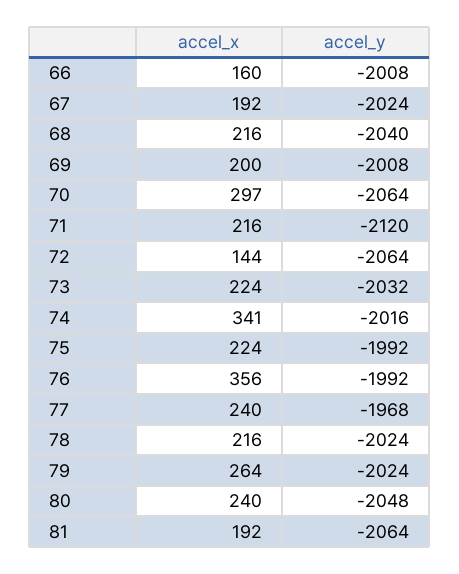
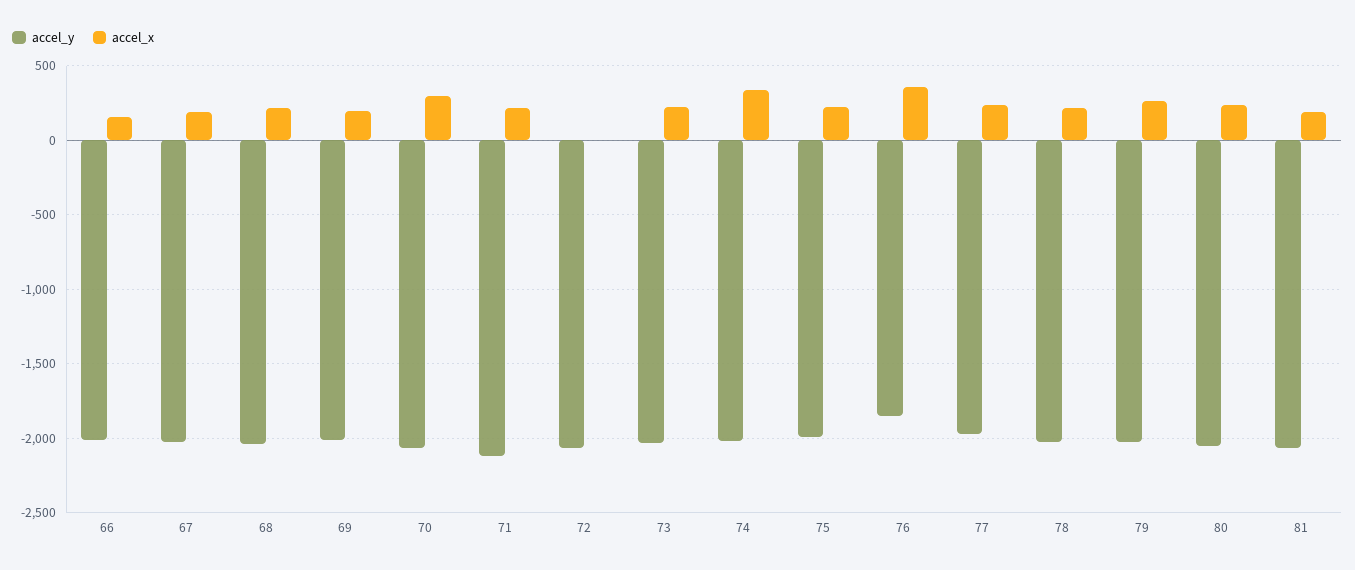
  {
    "accel_x": {
      "66": 160,
      "67": 192,
      "68": 216,
      "69": 200,
      "70": 297,
      "71": 216,
-     "72": 144,
+     "72": 0,
      "73": 224,
      "74": 341,
      "75": 224,
      "76": 356,
      "77": 240,
      "78": 216,
      "79": 264,
      "80": 240,
      "81": 192
    },
    "accel_y": {
      "66": -2008,
      "67": -2024,
      "68": -2040,
      "69": -2008,
      "70": -2064,
      "71": -2120,
      "72": -2064,
      "73": -2032,
      "74": -2016,
      "75": -1992,
-     "76": -1992,
+     "76": -1850,
      "77": -1968,
      "78": -2024,
      "79": -2024,
      "80": -2048,
      "81": -2064
    }
  }

